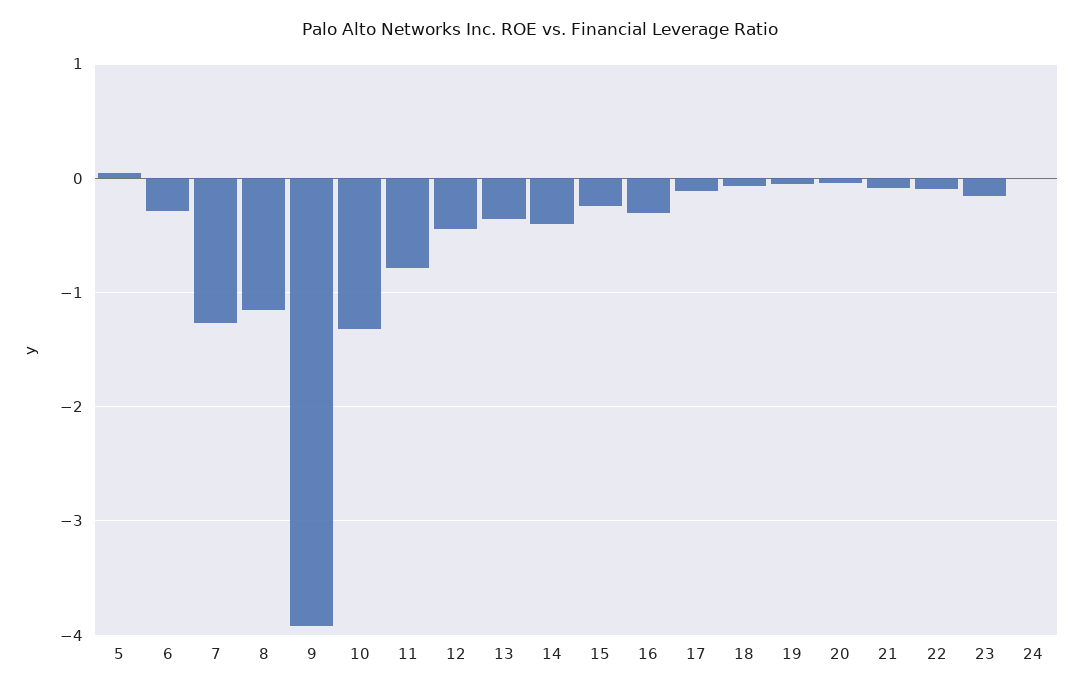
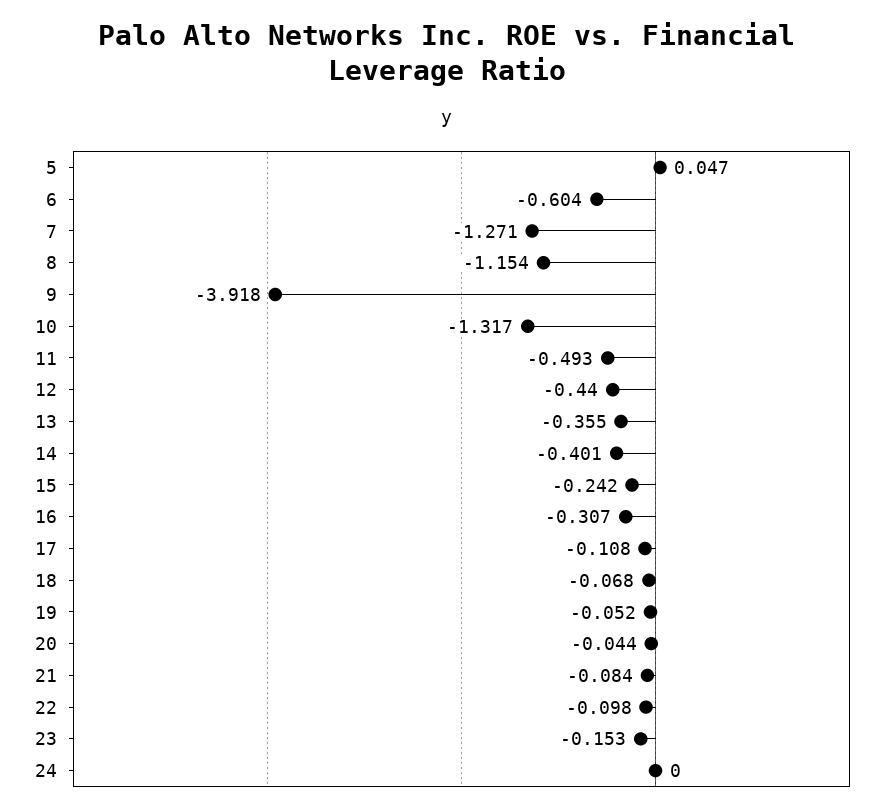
  {
    "5": 0.047,
-   "6": -0.3,
+   "6": -0.604,
    "7": -1.271,
    "8": -1.154,
    "9": -3.918,
    "10": -1.317,
-   "11": -0.8,
+   "11": -0.493,
    "12": -0.44,
    "13": -0.355,
    "14": -0.401,
    "15": -0.242,
    "16": -0.307,
    "17": -0.108,
    "18": -0.068,
    "19": -0.052,
    "20": -0.044,
    "21": -0.084,
    "22": -0.098,
    "23": -0.153,
    "24": 0
  }

